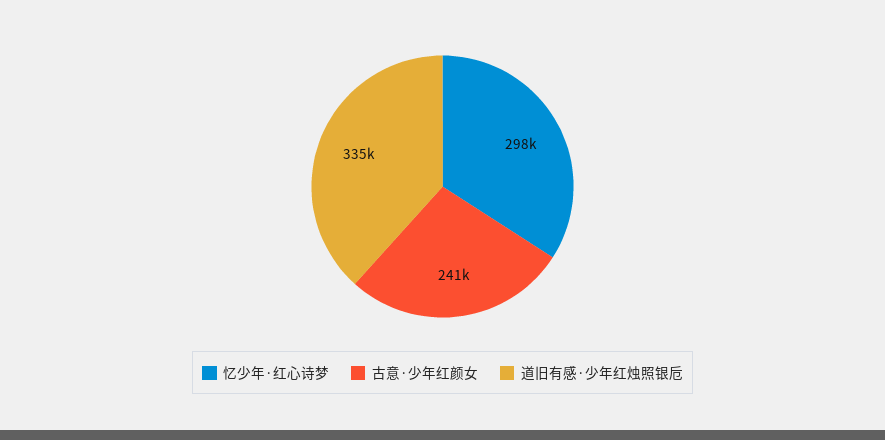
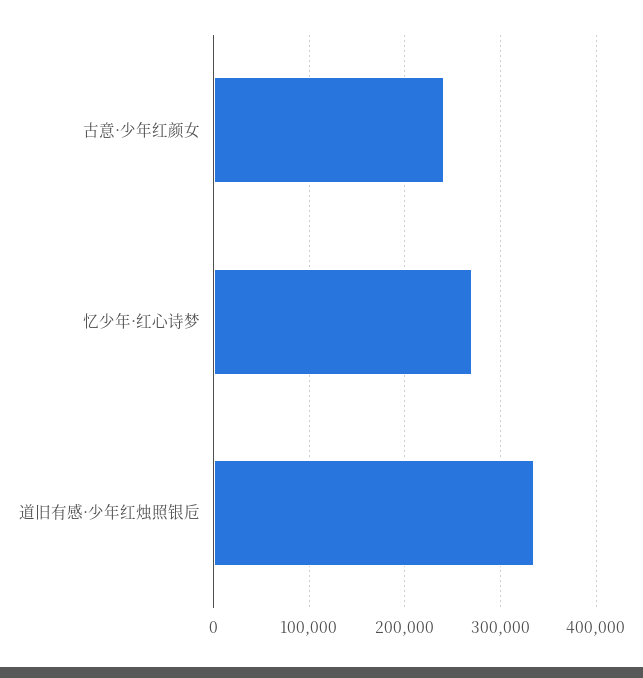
  {
-   "忆少年·红心诗梦": 298000,
+   "忆少年·红心诗梦": 270000,
    "古意·少年红颜女": 241000,
    "道旧有感·少年红烛照银卮": 335000
  }

